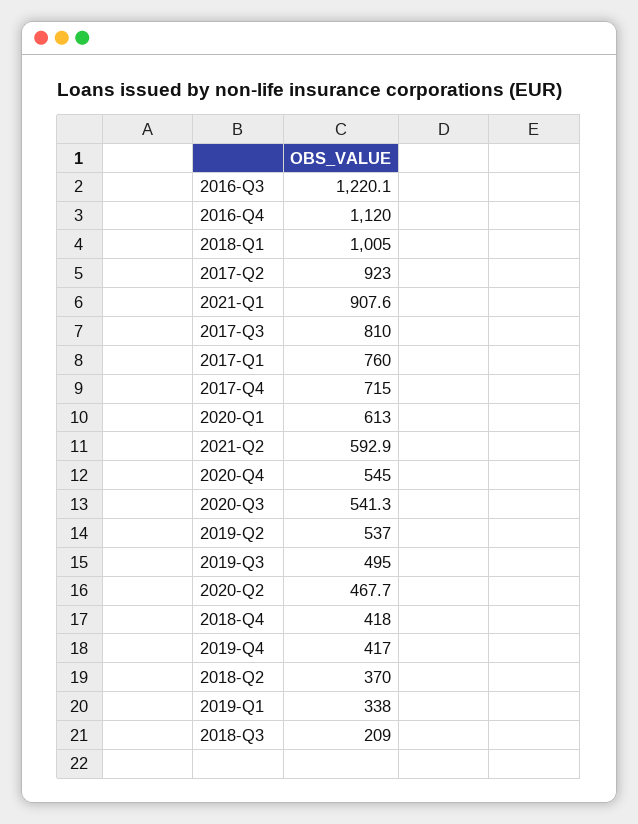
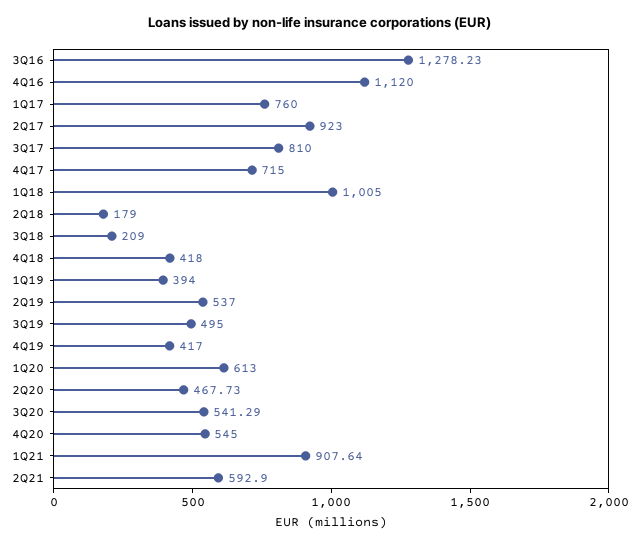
  {
-   "2016-Q3": 1220.1,
+   "2016-Q3": 1278.23,
    "2016-Q4": 1120,
    "2018-Q1": 1005,
    "2017-Q2": 923,
    "2021-Q1": 907.64,
    "2017-Q3": 810,
    "2017-Q1": 760,
    "2017-Q4": 715,
    "2020-Q1": 613,
    "2021-Q2": 592.9,
    "2020-Q4": 545,
    "2020-Q3": 541.29,
    "2019-Q2": 537,
    "2019-Q3": 495,
    "2020-Q2": 467.73,
    "2018-Q4": 418,
    "2019-Q4": 417,
-   "2018-Q2": 370,
+   "2018-Q2": 179,
-   "2019-Q1": 338,
+   "2019-Q1": 394,
    "2018-Q3": 209
  }

